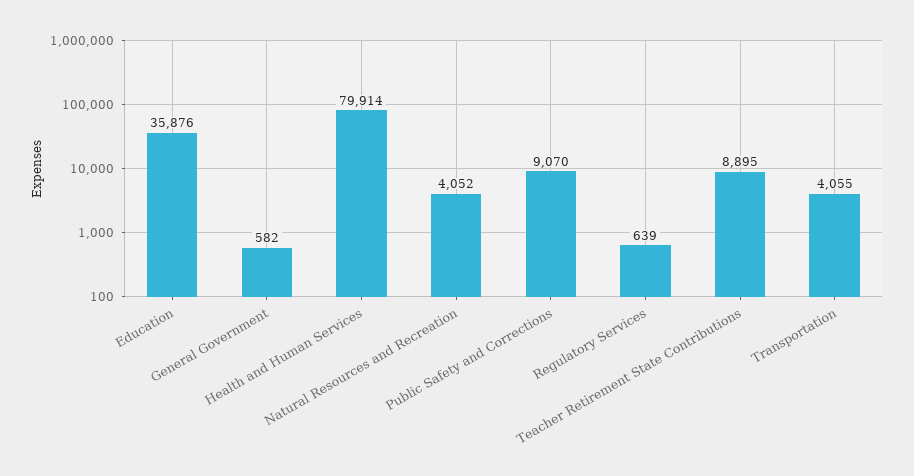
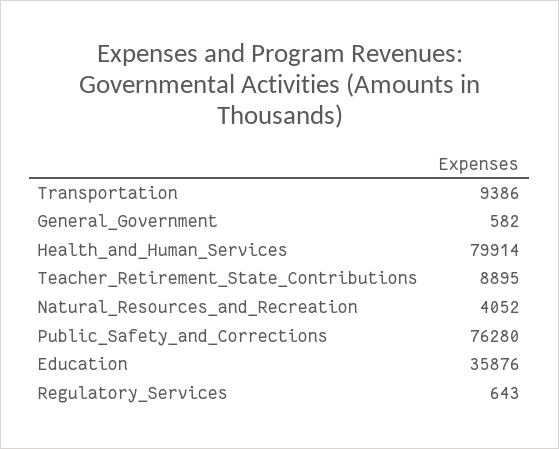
  {
    "Education": 35876,
    "General Government": 582,
    "Health and Human Services": 79914,
    "Natural Resources and Recreation": 4052,
-   "Public Safety and Corrections": 9070,
+   "Public Safety and Corrections": 76280,
-   "Regulatory Services": 639,
+   "Regulatory Services": 643,
    "Teacher Retirement State Contributions": 8895,
-   "Transportation": 4055
+   "Transportation": 9386
  }

